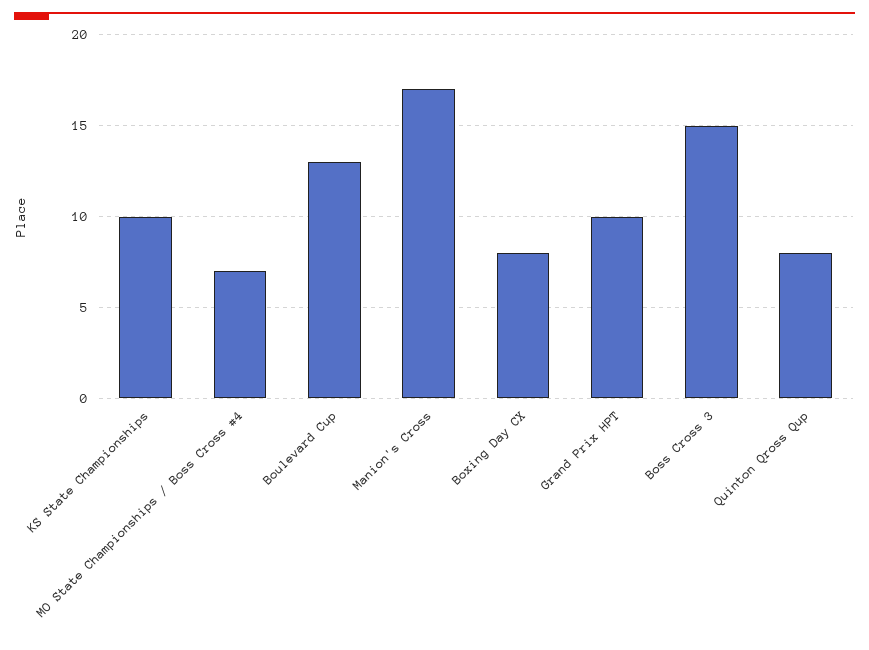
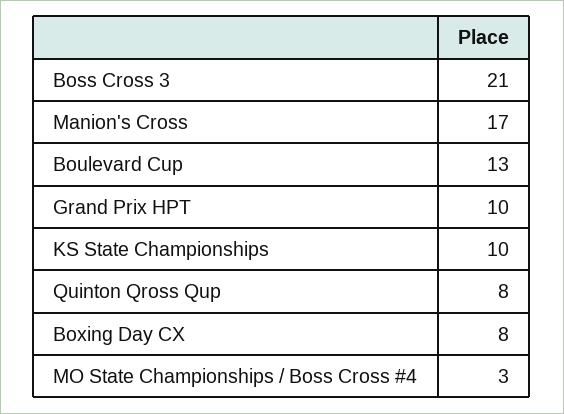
  {
    "KS State Championships": 10,
-   "MO State Championships / Boss Cross #4": 7,
+   "MO State Championships / Boss Cross #4": 3,
    "Boulevard Cup": 13,
    "Manion's Cross": 17,
    "Boxing Day CX": 8,
    "Grand Prix HPT": 10,
-   "Boss Cross 3": 15,
+   "Boss Cross 3": 21,
    "Quinton Qross Qup": 8
  }

